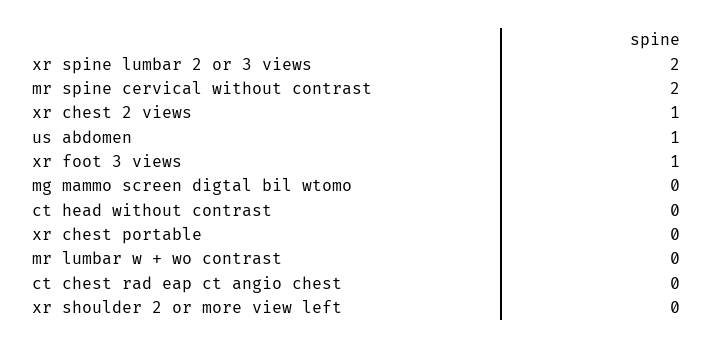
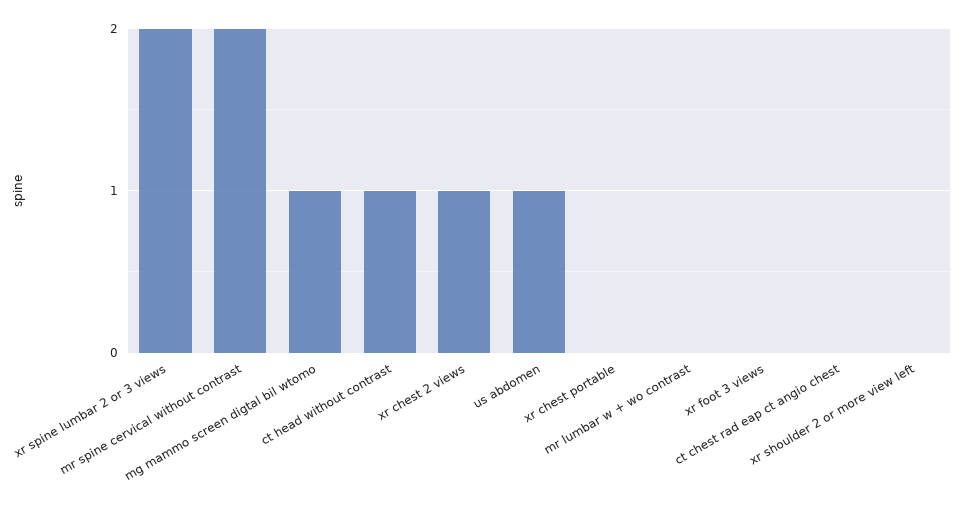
  {
    "xr spine lumbar 2 or 3 views": 2,
    "mr spine cervical without contrast": 2,
    "xr chest 2 views": 1,
    "us abdomen": 1,
-   "xr foot 3 views": 1,
+   "xr foot 3 views": 0,
-   "mg mammo screen digtal bil wtomo": 0,
+   "mg mammo screen digtal bil wtomo": 1,
-   "ct head without contrast": 0,
+   "ct head without contrast": 1,
    "xr chest portable": 0,
    "mr lumbar w + wo contrast": 0,
    "ct chest rad eap ct angio chest": 0,
    "xr shoulder 2 or more view left": 0
  }

